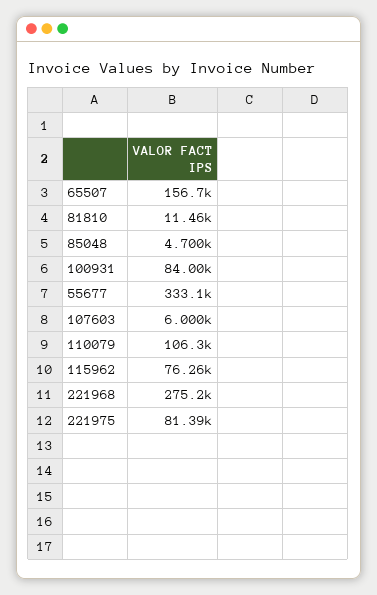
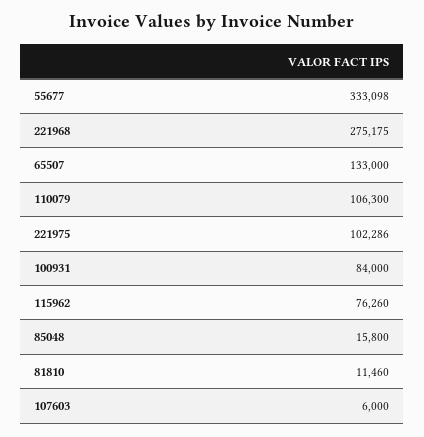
  {
-   "65507": 156700,
+   "65507": 133000,
    "81810": 11460,
-   "85048": 4700,
+   "85048": 15800,
    "100931": 84000,
    "55677": 333098,
    "107603": 6000,
    "110079": 106300,
    "115962": 76260,
    "221968": 275175,
-   "221975": 81390
+   "221975": 102286
  }

